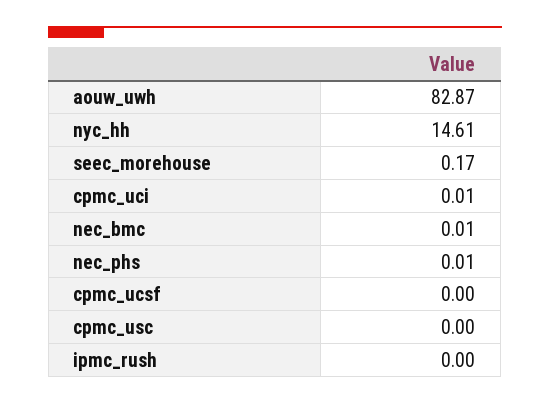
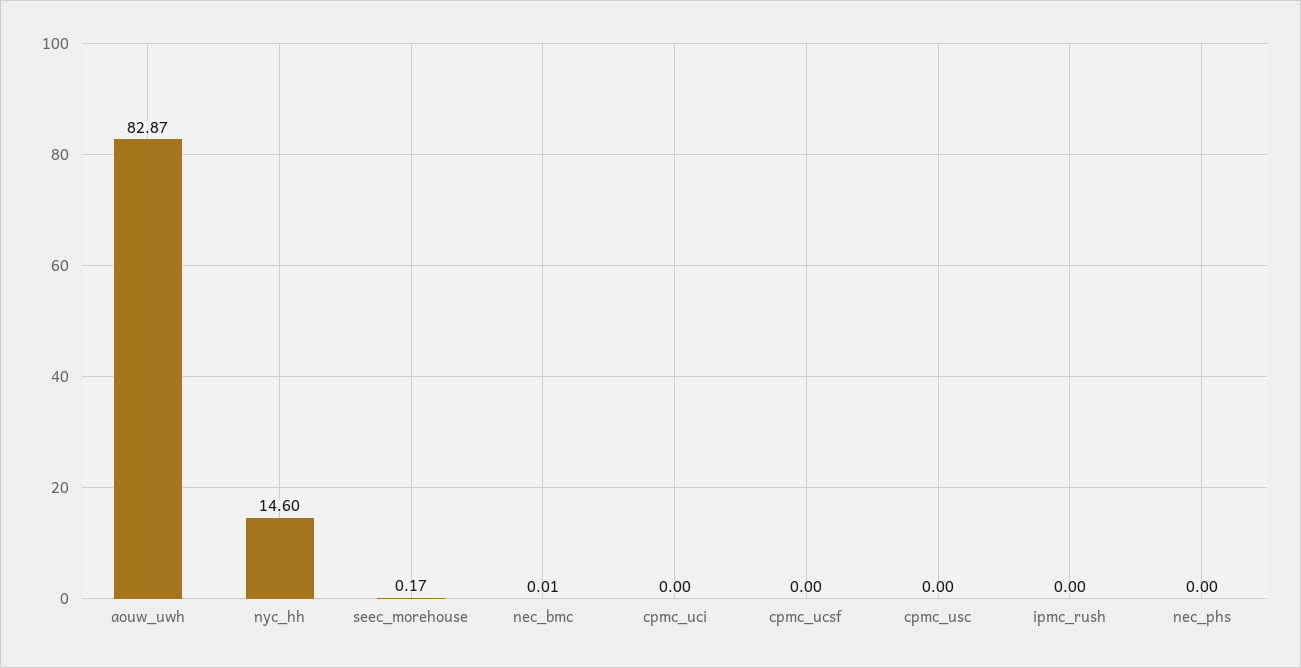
  {
    "aouw_uwh": 82.87,
-   "nyc_hh": 14.61,
+   "nyc_hh": 14.6,
    "seec_morehouse": 0.17,
-   "cpmc_uci": 0.01,
+   "cpmc_uci": 0,
    "nec_bmc": 0.01,
-   "nec_phs": 0.01,
+   "nec_phs": 0,
    "cpmc_ucsf": 0,
    "cpmc_usc": 0,
    "ipmc_rush": 0
  }

